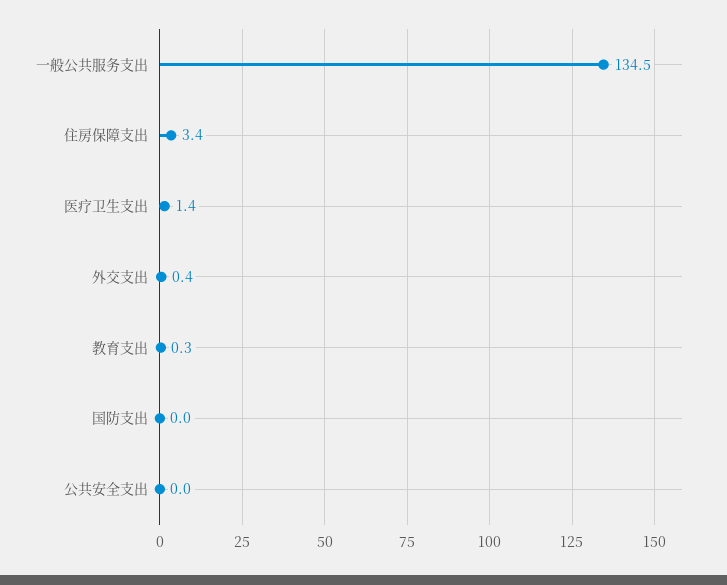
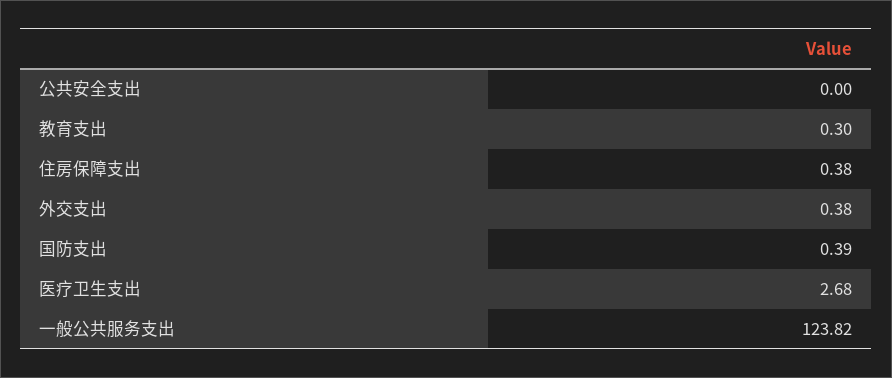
  {
-   "一般公共服务支出": 134.5,
+   "一般公共服务支出": 123.82,
-   "住房保障支出": 3.4,
+   "住房保障支出": 0.38,
-   "医疗卫生支出": 1.4,
+   "医疗卫生支出": 2.68,
    "外交支出": 0.38,
    "教育支出": 0.3,
-   "国防支出": 0,
+   "国防支出": 0.39,
    "公共安全支出": 0
  }

